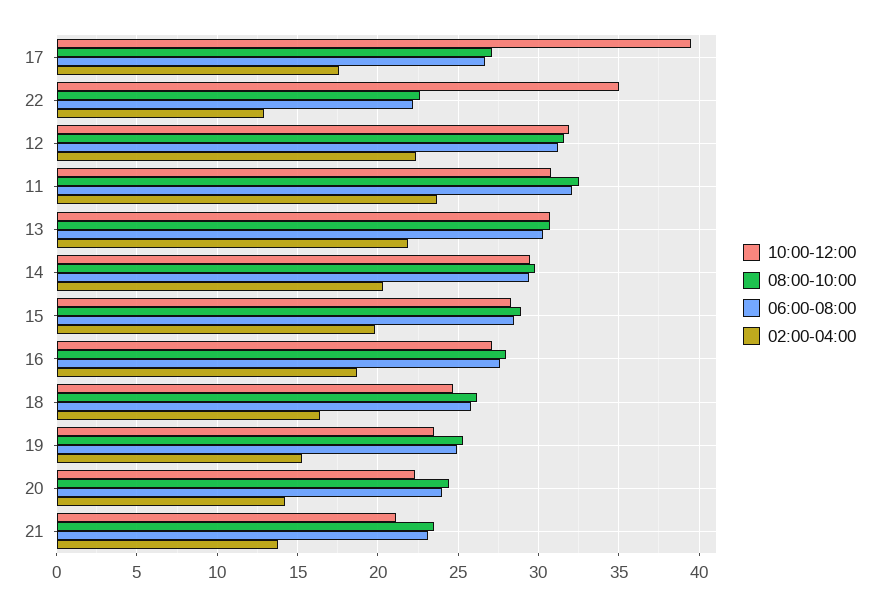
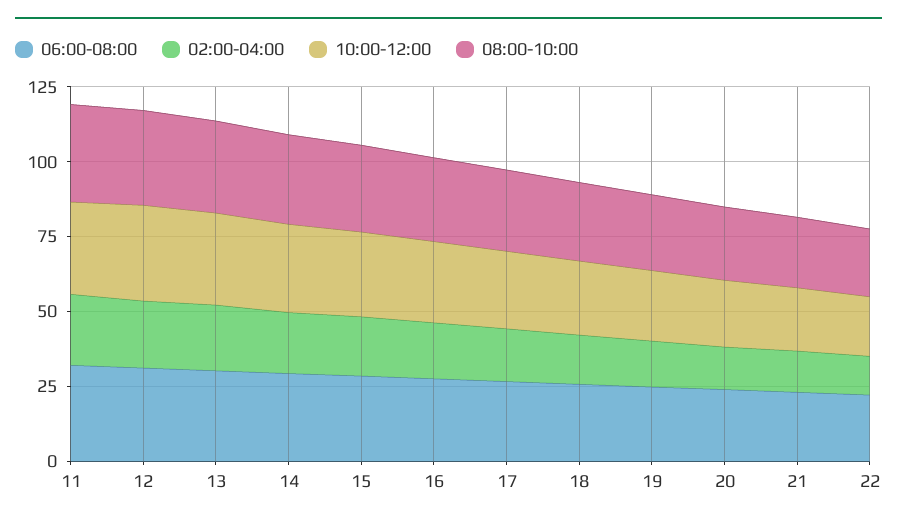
  {
    "10:00-12:00": {
-     "17": 39.5,
+     "17": 25,
-     "22": 35,
+     "22": 20,
      "12": 32,
      "11": 31,
      "13": 30.5,
      "14": 29.5,
      "15": 28.5,
      "16": 27,
      "18": 24.5,
      "19": 23.5,
      "20": 22.5,
      "21": 21
    },
    "08:00-10:00": {
      "17": 27,
      "22": 22.5,
      "12": 31.5,
      "11": 32.5,
      "13": 30.5,
      "14": 30,
      "15": 29,
      "16": 28,
      "18": 26,
      "19": 25.5,
      "20": 24.5,
      "21": 23.5
    },
    "06:00-08:00": {
      "17": 26.5,
      "22": 22,
      "12": 31,
      "11": 32,
      "13": 30.5,
      "14": 29.5,
      "15": 28.5,
      "16": 27.5,
      "18": 26,
      "19": 25,
      "20": 24,
      "21": 23
    },
    "02:00-04:00": {
      "17": 17.5,
      "22": 13,
      "12": 22.5,
      "11": 23.5,
      "13": 22,
      "14": 20.5,
      "15": 20,
      "16": 18.5,
      "18": 16.5,
      "19": 15.5,
      "20": 14,
      "21": 14
    }
  }

